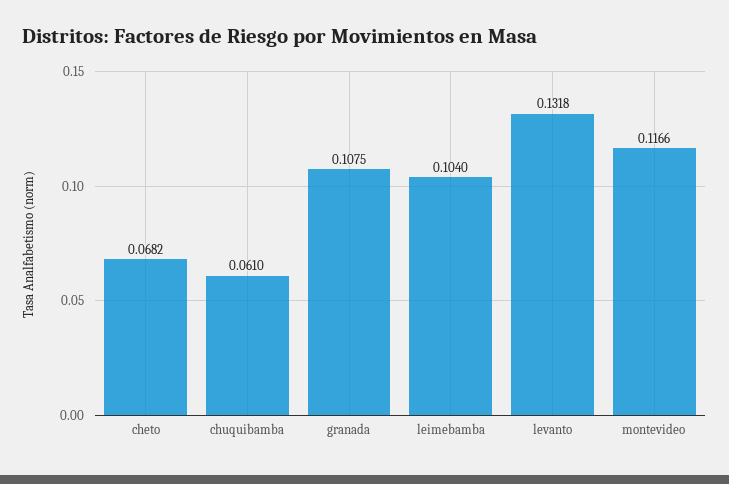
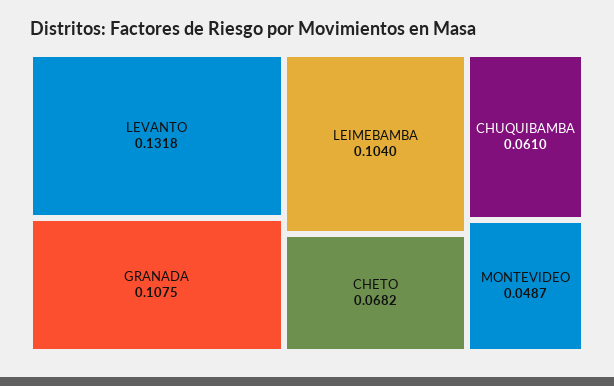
  {
    "cheto": 0.0682,
    "chuquibamba": 0.061,
    "granada": 0.1075,
    "leimebamba": 0.104,
    "levanto": 0.1318,
-   "montevideo": 0.1166
+   "montevideo": 0.0487
  }

